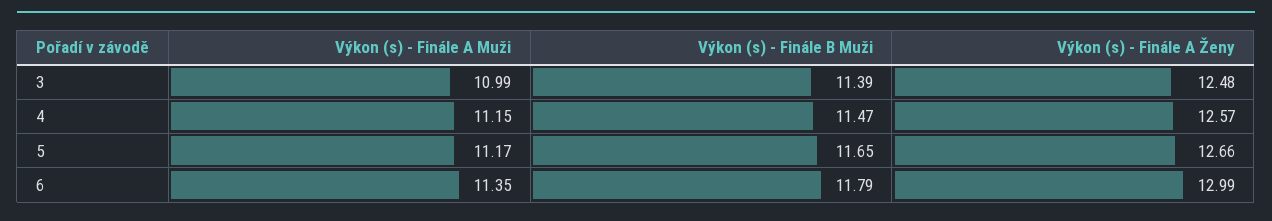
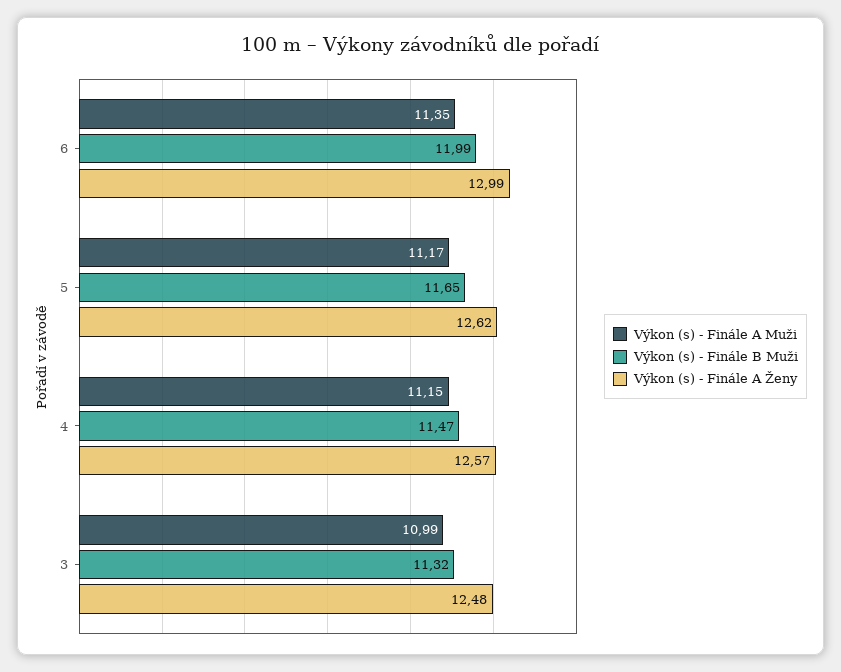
  {
    "Výkon (s) - Finále A Muži": {
      "3": 10.99,
      "4": 11.15,
      "5": 11.17,
      "6": 11.35
    },
    "Výkon (s) - Finále B Muži": {
-     "3": 11.39,
+     "3": 11.32,
      "4": 11.47,
      "5": 11.65,
-     "6": 11.79
+     "6": 11.99
    },
    "Výkon (s) - Finále A Ženy": {
      "3": 12.48,
      "4": 12.57,
-     "5": 12.66,
+     "5": 12.62,
      "6": 12.99
    }
  }

